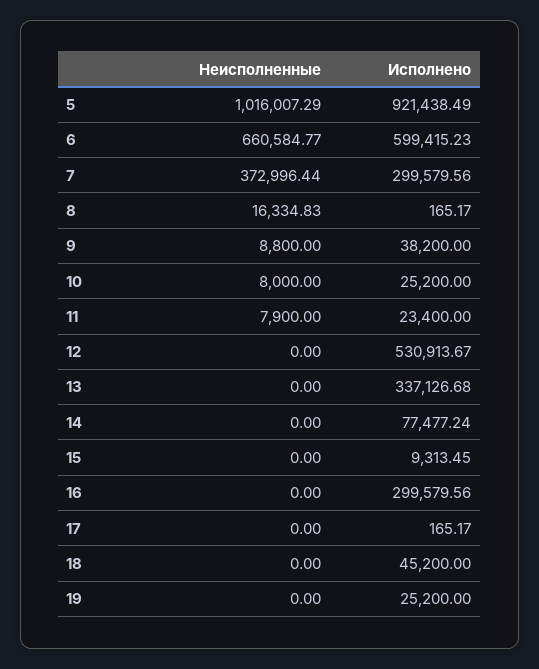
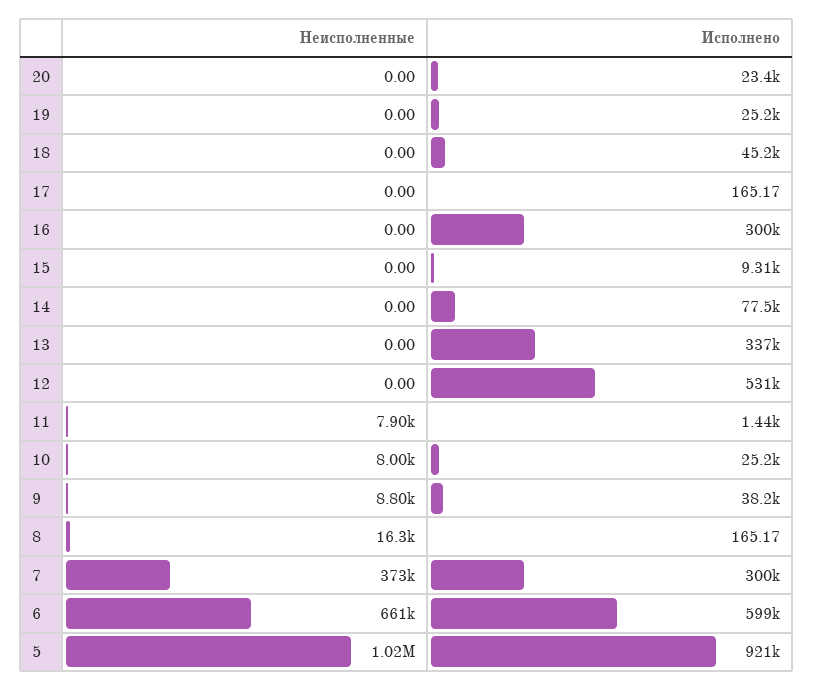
  {
    "Неисполненные": {
      "5": 1016007.29,
      "6": 660584.77,
      "7": 372996.44,
      "8": 16334.83,
      "9": 8800,
      "10": 8000,
      "11": 7900,
      "12": 0,
      "13": 0,
      "14": 0,
      "15": 0,
      "16": 0,
      "17": 0,
      "18": 0,
-     "19": 0
+     "19": 0,
+     "20": 0
    },
    "Исполнено": {
      "5": 921438.49,
      "6": 599415.23,
      "7": 299579.56,
      "8": 165.17,
      "9": 38200,
      "10": 25200,
-     "11": 23400,
+     "11": 1440,
      "12": 530913.67,
      "13": 337126.68,
      "14": 77477.24,
      "15": 9313.45,
      "16": 299579.56,
      "17": 165.17,
      "18": 45200,
-     "19": 25200
+     "19": 25200,
+     "20": 23400
    }
  }

